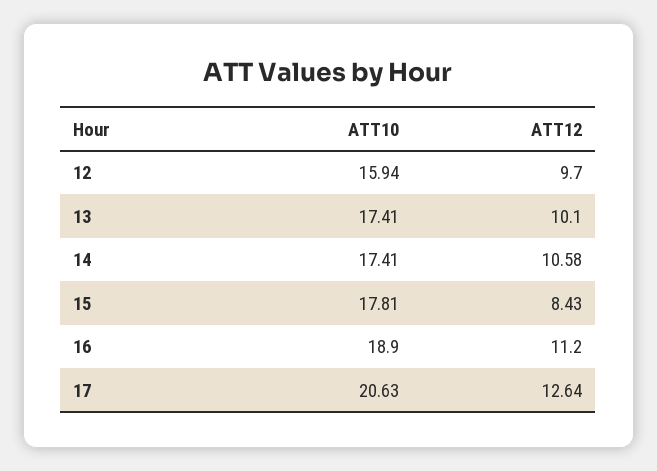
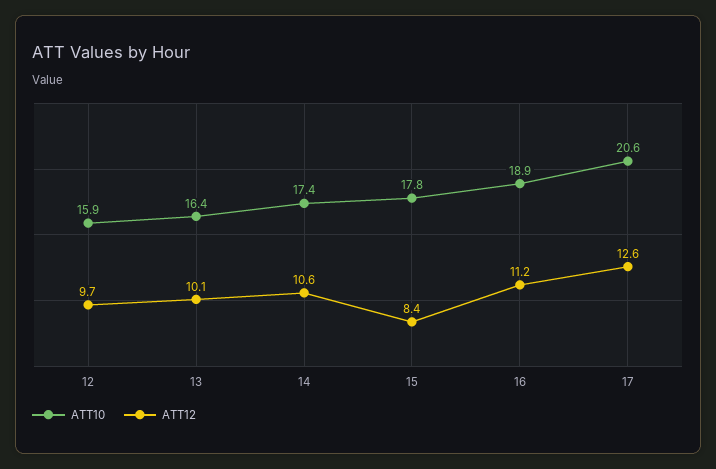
  {
    "ATT10": {
      "12": 15.94,
-     "13": 17.41,
+     "13": 16.4,
      "14": 17.41,
      "15": 17.81,
      "16": 18.9,
      "17": 20.63
    },
    "ATT12": {
      "12": 9.7,
      "13": 10.1,
      "14": 10.58,
      "15": 8.43,
      "16": 11.2,
      "17": 12.64
    }
  }

